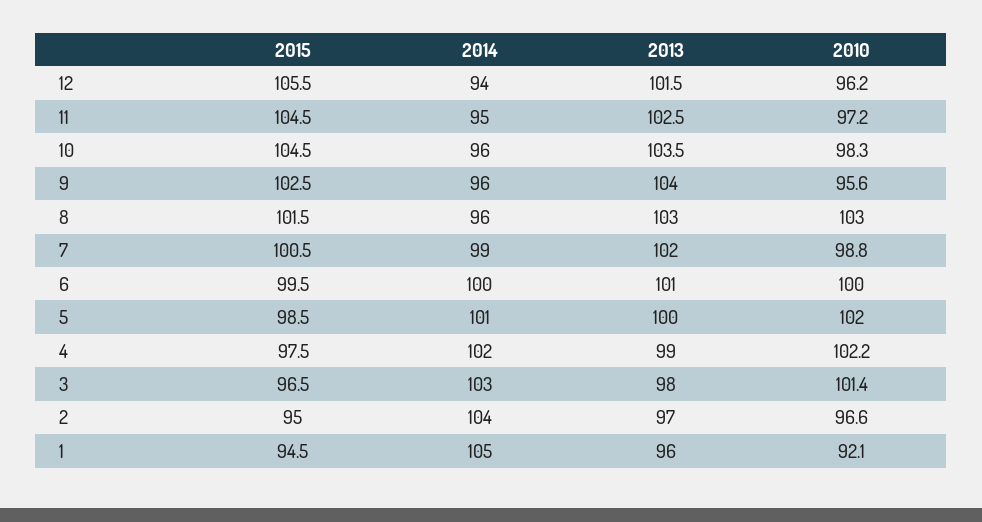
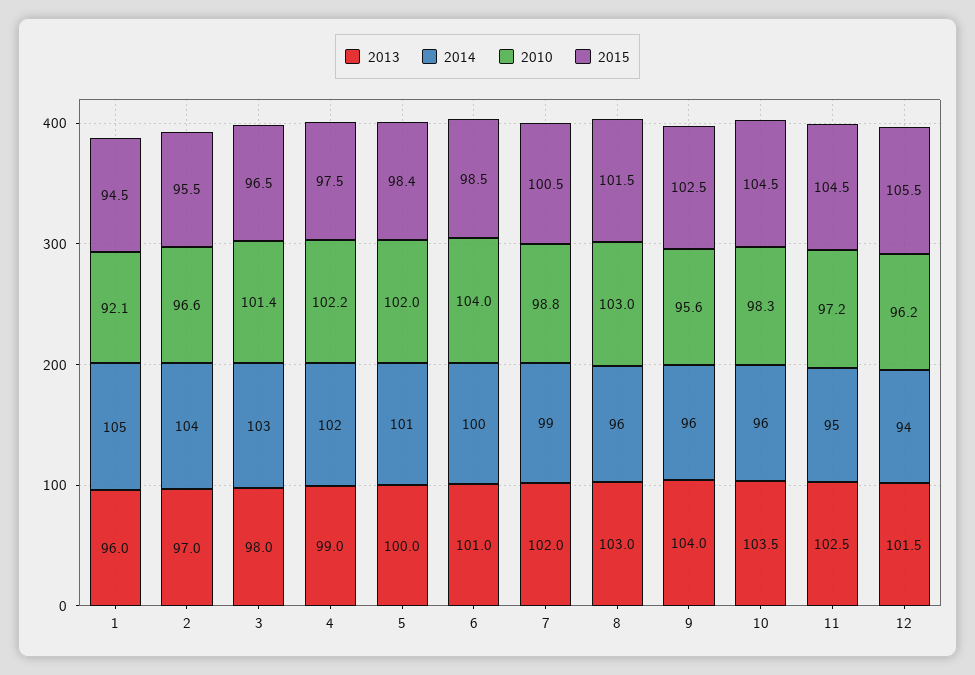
  {
    "2015": {
      "12": 105.5,
      "11": 104.5,
      "10": 104.5,
      "9": 102.5,
      "8": 101.5,
      "7": 100.5,
-     "6": 99.5,
+     "6": 98.5,
-     "5": 98.5,
+     "5": 98.4,
      "4": 97.5,
      "3": 96.5,
-     "2": 95,
+     "2": 95.5,
      "1": 94.5
    },
    "2014": {
      "12": 94,
      "11": 95,
      "10": 96,
      "9": 96,
      "8": 96,
      "7": 99,
      "6": 100,
      "5": 101,
      "4": 102,
      "3": 103,
      "2": 104,
      "1": 105
    },
    "2013": {
      "12": 101.5,
      "11": 102.5,
      "10": 103.5,
      "9": 104,
      "8": 103,
      "7": 102,
      "6": 101,
      "5": 100,
      "4": 99,
      "3": 98,
      "2": 97,
      "1": 96
    },
    "2010": {
      "12": 96.2,
      "11": 97.2,
      "10": 98.3,
      "9": 95.6,
      "8": 103,
      "7": 98.8,
-     "6": 100,
+     "6": 104,
      "5": 102,
      "4": 102.2,
      "3": 101.4,
      "2": 96.6,
      "1": 92.1
    }
  }

